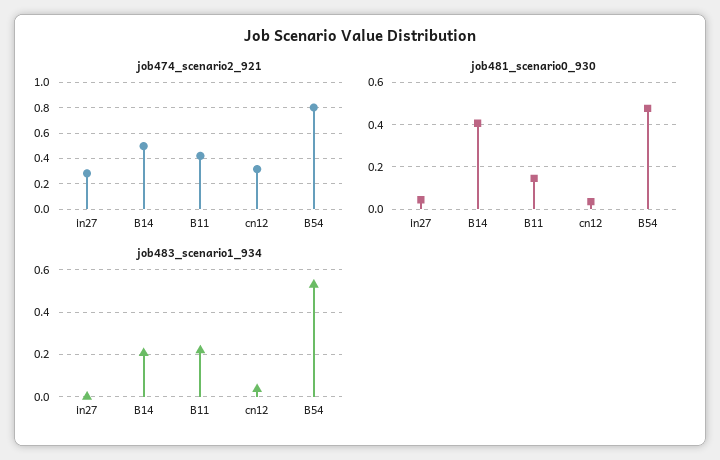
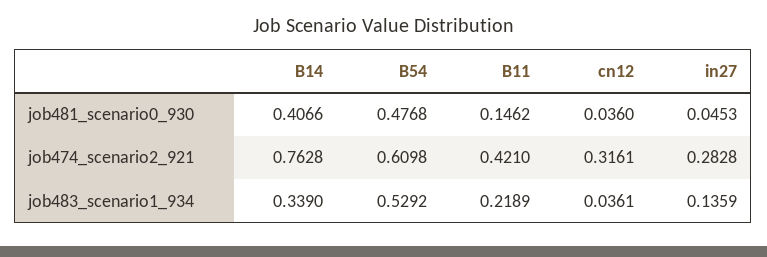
  {
    "job474_scenario2_921": {
      "in27": 0.2828,
-     "B14": 0.5,
+     "B14": 0.7628,
      "B11": 0.421,
      "cn12": 0.3161,
-     "B54": 0.8
+     "B54": 0.6098
    },
    "job481_scenario0_930": {
      "in27": 0.0453,
      "B14": 0.4066,
      "B11": 0.1462,
      "cn12": 0.036,
      "B54": 0.4768
    },
    "job483_scenario1_934": {
-     "in27": 0,
+     "in27": 0.1359,
-     "B14": 0.2,
+     "B14": 0.339,
      "B11": 0.2189,
      "cn12": 0.0361,
      "B54": 0.5292
    }
  }

